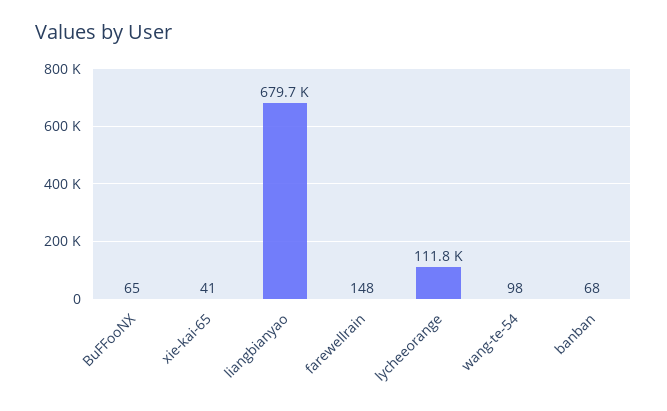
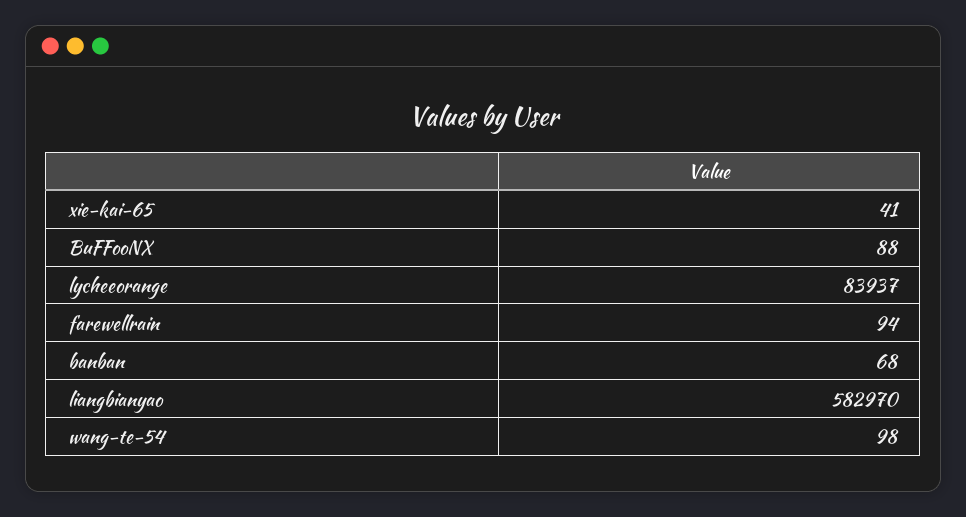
  {
-   "BuFFooNX": 65,
+   "BuFFooNX": 88,
    "xie-kai-65": 41,
-   "liangbianyao": 679700,
+   "liangbianyao": 582970,
-   "farewellrain": 148,
+   "farewellrain": 94,
-   "lycheeorange": 111800,
+   "lycheeorange": 83937,
    "wang-te-54": 98,
    "banban": 68
  }

